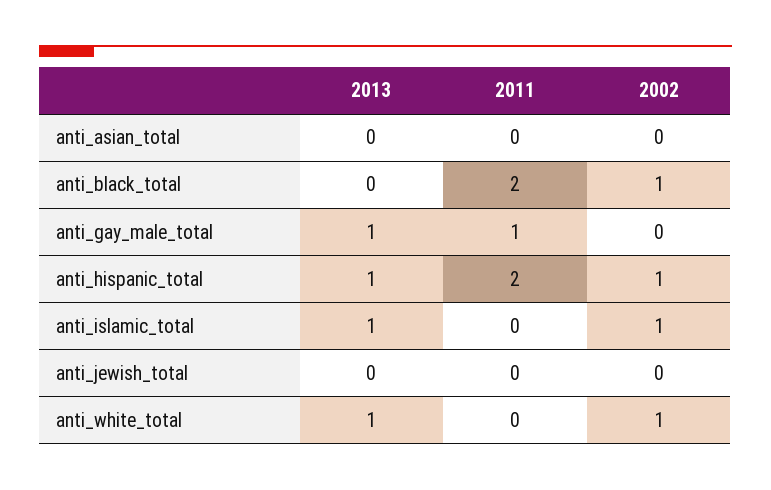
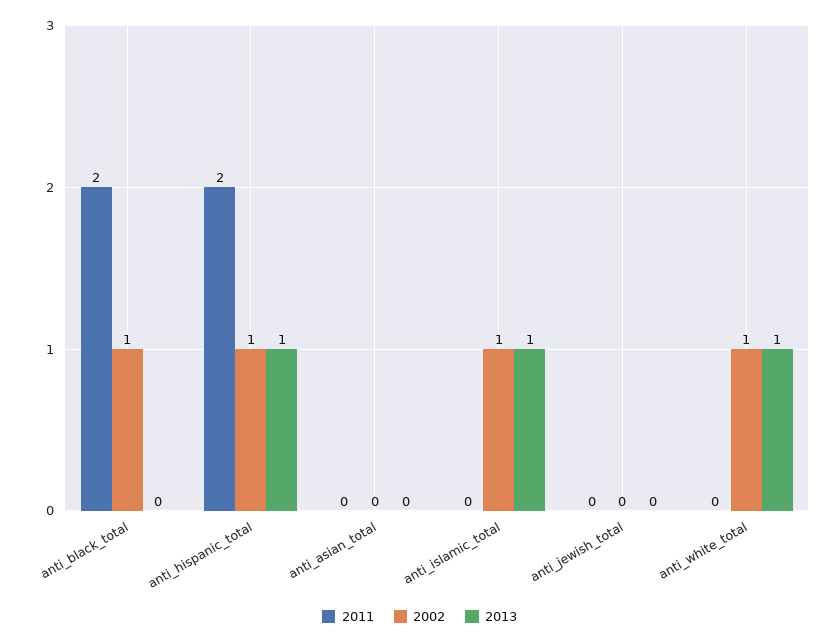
  {
    "2013": {
      "anti_asian_total": 0,
      "anti_black_total": 0,
-     "anti_gay_male_total": 1,
      "anti_hispanic_total": 1,
      "anti_islamic_total": 1,
      "anti_jewish_total": 0,
      "anti_white_total": 1
    },
    "2011": {
      "anti_asian_total": 0,
      "anti_black_total": 2,
-     "anti_gay_male_total": 1,
      "anti_hispanic_total": 2,
      "anti_islamic_total": 0,
      "anti_jewish_total": 0,
      "anti_white_total": 0
    },
    "2002": {
      "anti_asian_total": 0,
      "anti_black_total": 1,
-     "anti_gay_male_total": 0,
      "anti_hispanic_total": 1,
      "anti_islamic_total": 1,
      "anti_jewish_total": 0,
      "anti_white_total": 1
    }
  }

